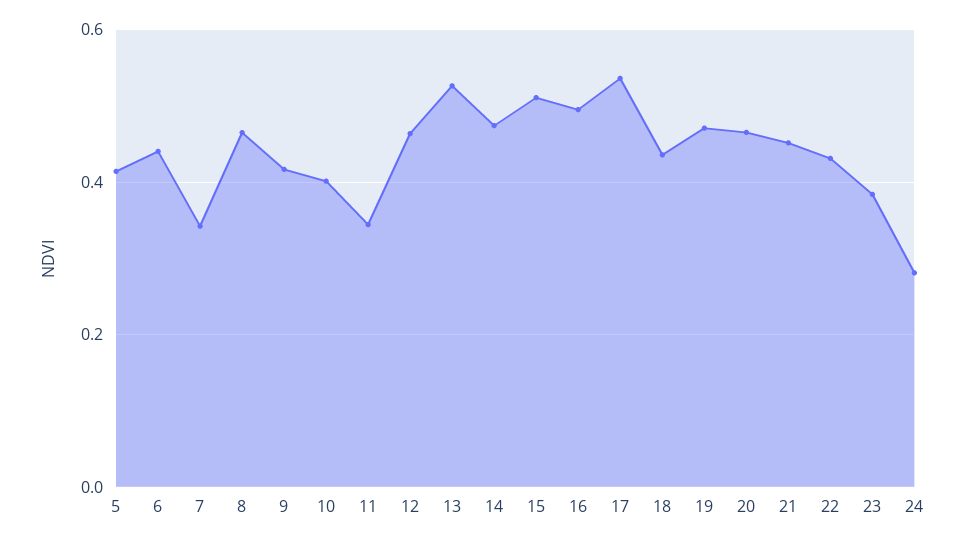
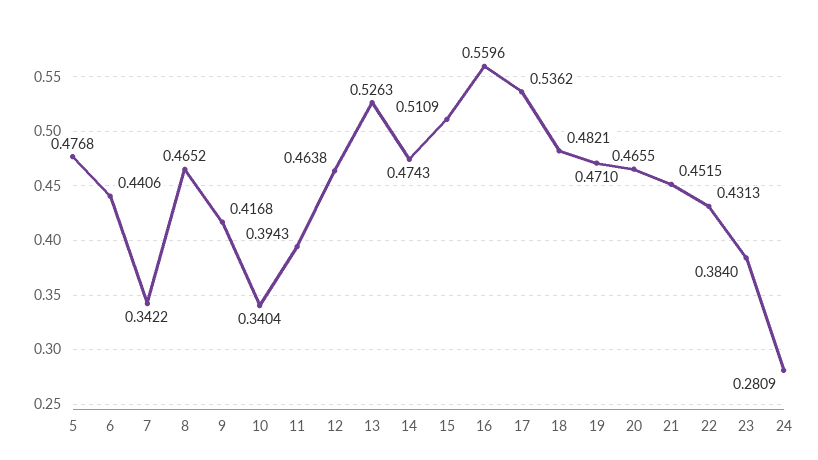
  {
-   "5": 0.42,
+   "5": 0.4768,
    "6": 0.4406,
    "7": 0.3422,
    "8": 0.4652,
    "9": 0.4168,
-   "10": 0.4,
+   "10": 0.3404,
-   "11": 0.34,
+   "11": 0.3943,
    "12": 0.4638,
    "13": 0.5263,
    "14": 0.4743,
    "15": 0.5109,
-   "16": 0.5,
+   "16": 0.5596,
    "17": 0.5362,
-   "18": 0.44,
+   "18": 0.4821,
    "19": 0.471,
    "20": 0.4655,
    "21": 0.4515,
    "22": 0.4313,
    "23": 0.384,
    "24": 0.2809
  }

